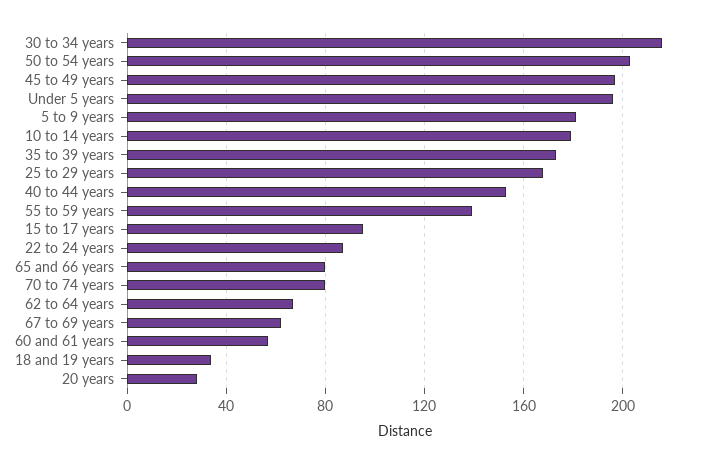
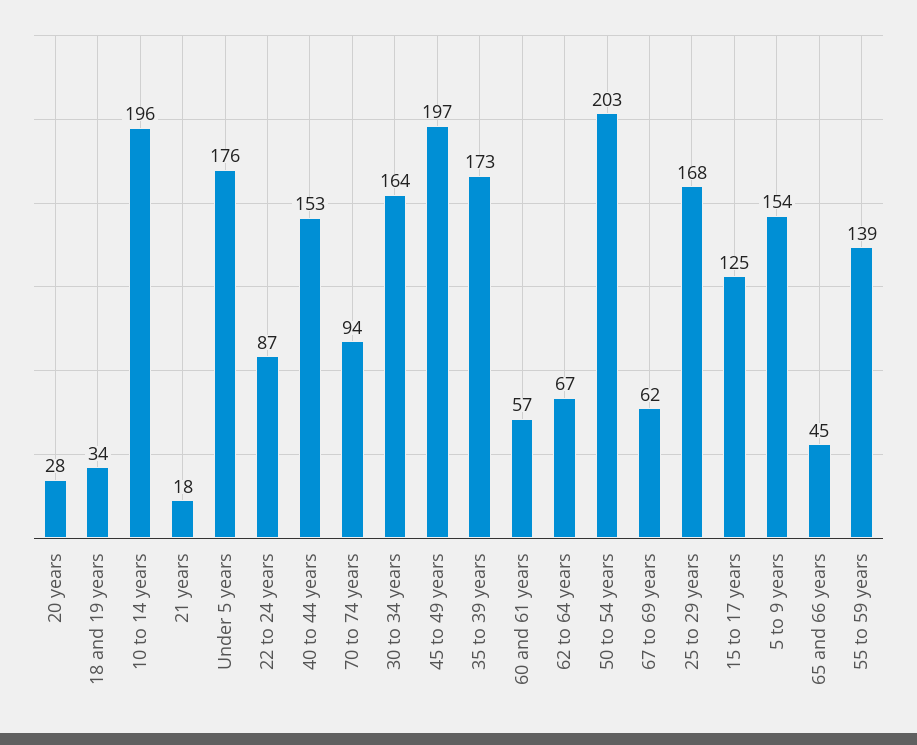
  {
-   "30 to 34 years": 215,
+   "30 to 34 years": 164,
    "50 to 54 years": 203,
    "45 to 49 years": 197,
-   "Under 5 years": 195,
+   "Under 5 years": 176,
-   "5 to 9 years": 180,
+   "5 to 9 years": 154,
-   "10 to 14 years": 180,
+   "10 to 14 years": 196,
    "35 to 39 years": 173,
    "25 to 29 years": 168,
    "40 to 44 years": 153,
    "55 to 59 years": 139,
-   "15 to 17 years": 95,
+   "15 to 17 years": 125,
    "22 to 24 years": 87,
-   "65 and 66 years": 80,
+   "65 and 66 years": 45,
-   "70 to 74 years": 80,
+   "70 to 74 years": 94,
    "62 to 64 years": 67,
    "67 to 69 years": 62,
    "60 and 61 years": 57,
    "18 and 19 years": 34,
-   "20 years": 28
+   "20 years": 28,
+   "21 years": 18
  }

